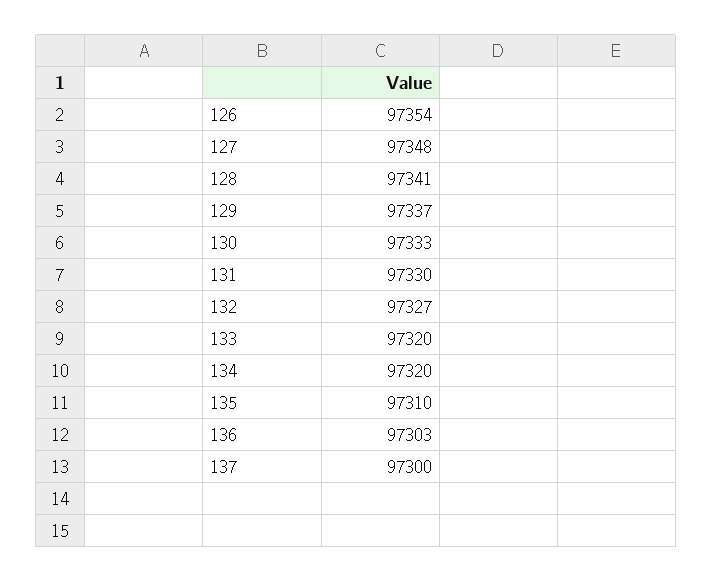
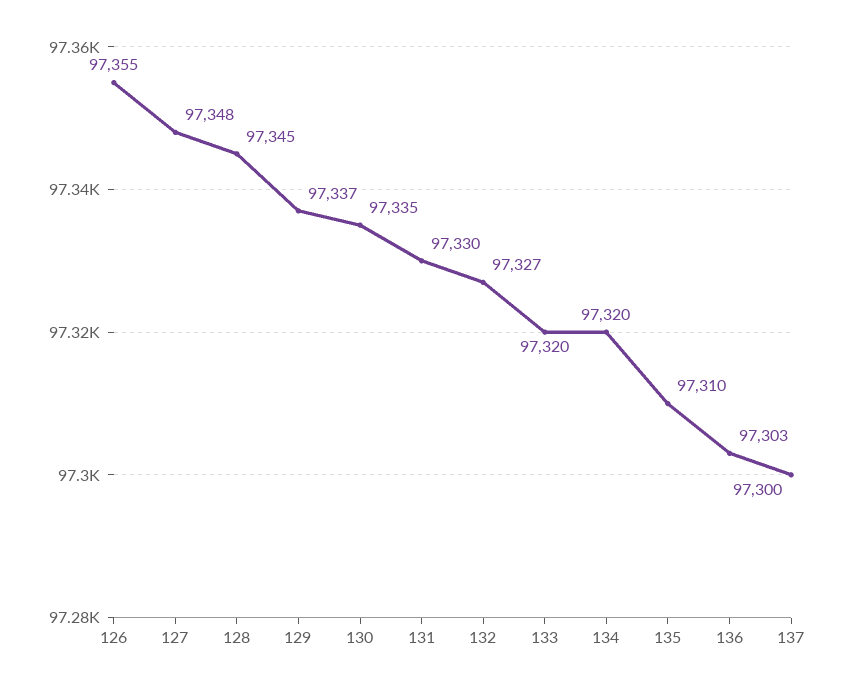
  {
-   "126": 97354,
+   "126": 97355,
    "127": 97348,
-   "128": 97341,
+   "128": 97345,
    "129": 97337,
-   "130": 97333,
+   "130": 97335,
    "131": 97330,
    "132": 97327,
    "133": 97320,
    "134": 97320,
    "135": 97310,
    "136": 97303,
    "137": 97300
  }

